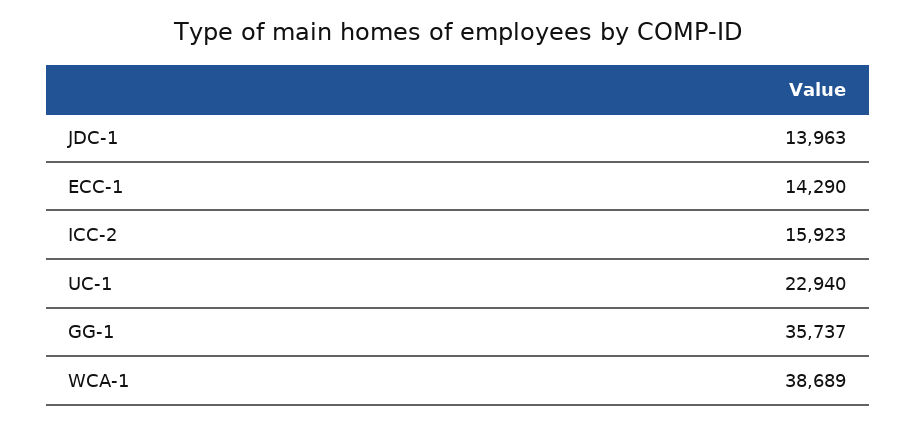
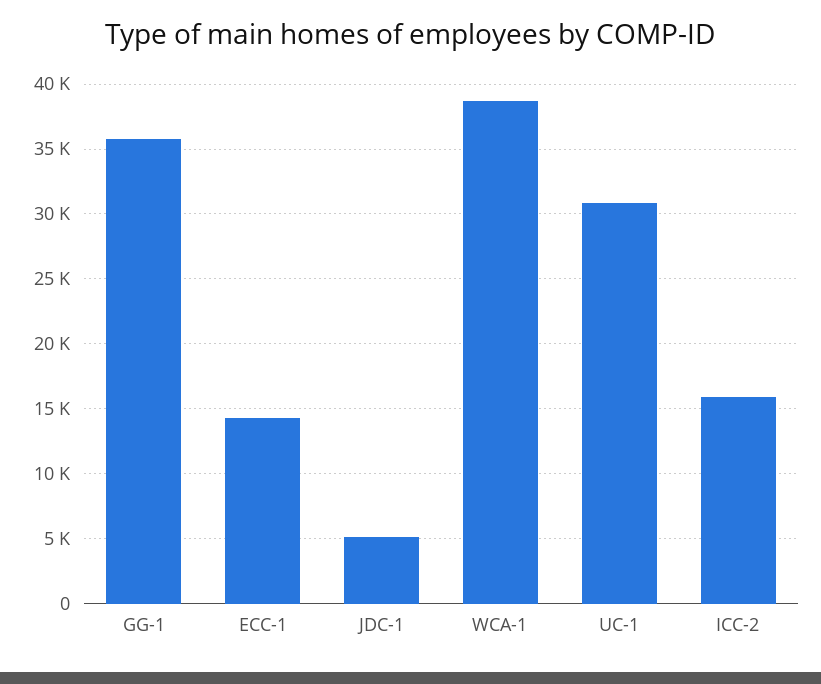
  {
-   "JDC-1": 13963,
+   "JDC-1": 5000,
    "ECC-1": 14290,
    "ICC-2": 15923,
-   "UC-1": 22940,
+   "UC-1": 31000,
    "GG-1": 35737,
    "WCA-1": 38689
  }

